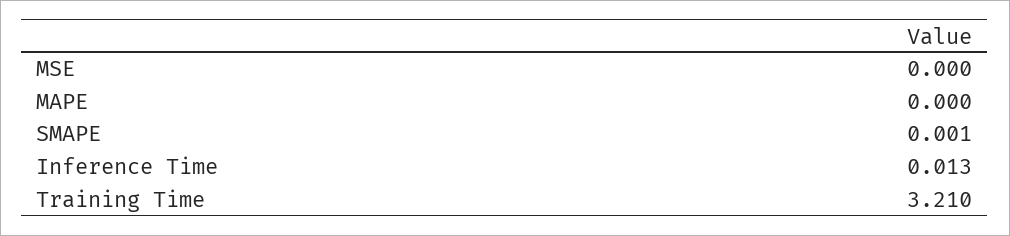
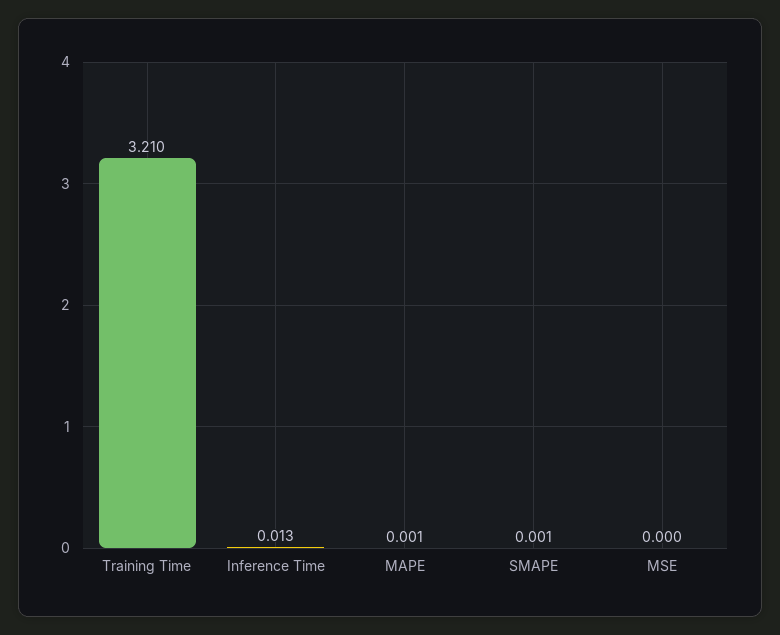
  {
    "MSE": 0,
-   "MAPE": 0,
+   "MAPE": 0.001,
    "SMAPE": 0.001,
    "Inference Time": 0.013,
    "Training Time": 3.21
  }

